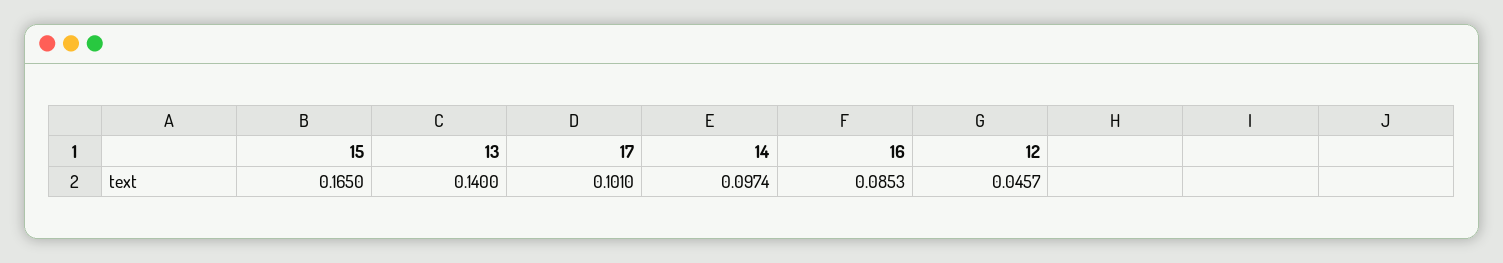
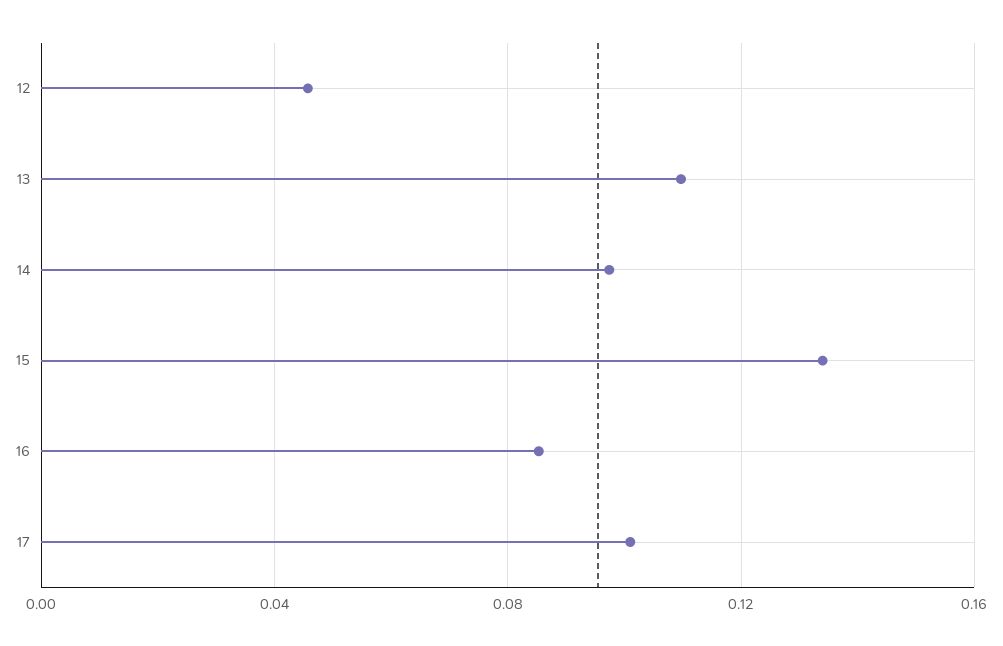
  {
-   "15": 0.165,
+   "15": 0.135,
-   "13": 0.14,
+   "13": 0.11,
    "17": 0.101,
    "14": 0.0974,
    "16": 0.0853,
    "12": 0.0457
  }

